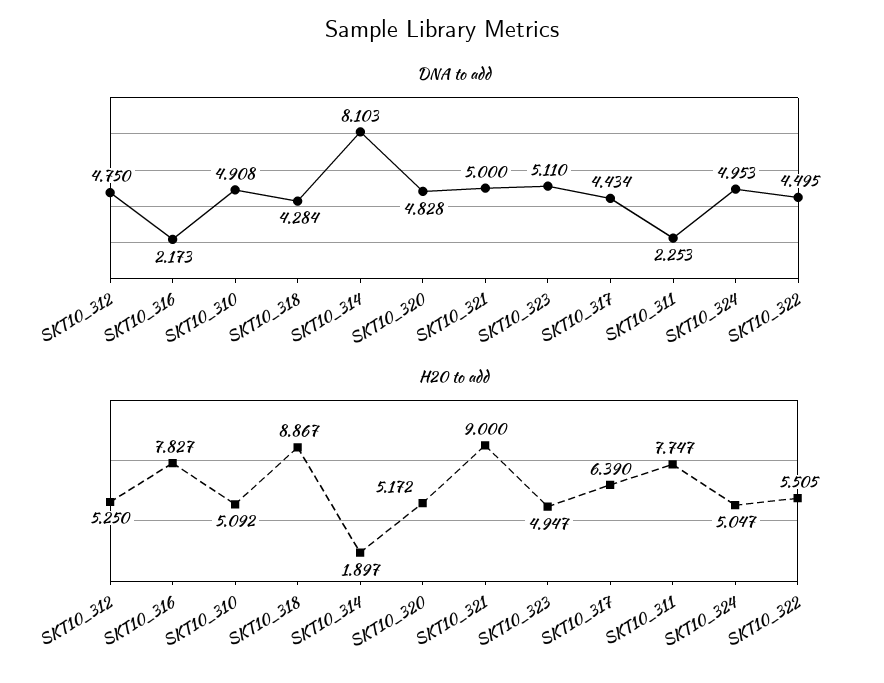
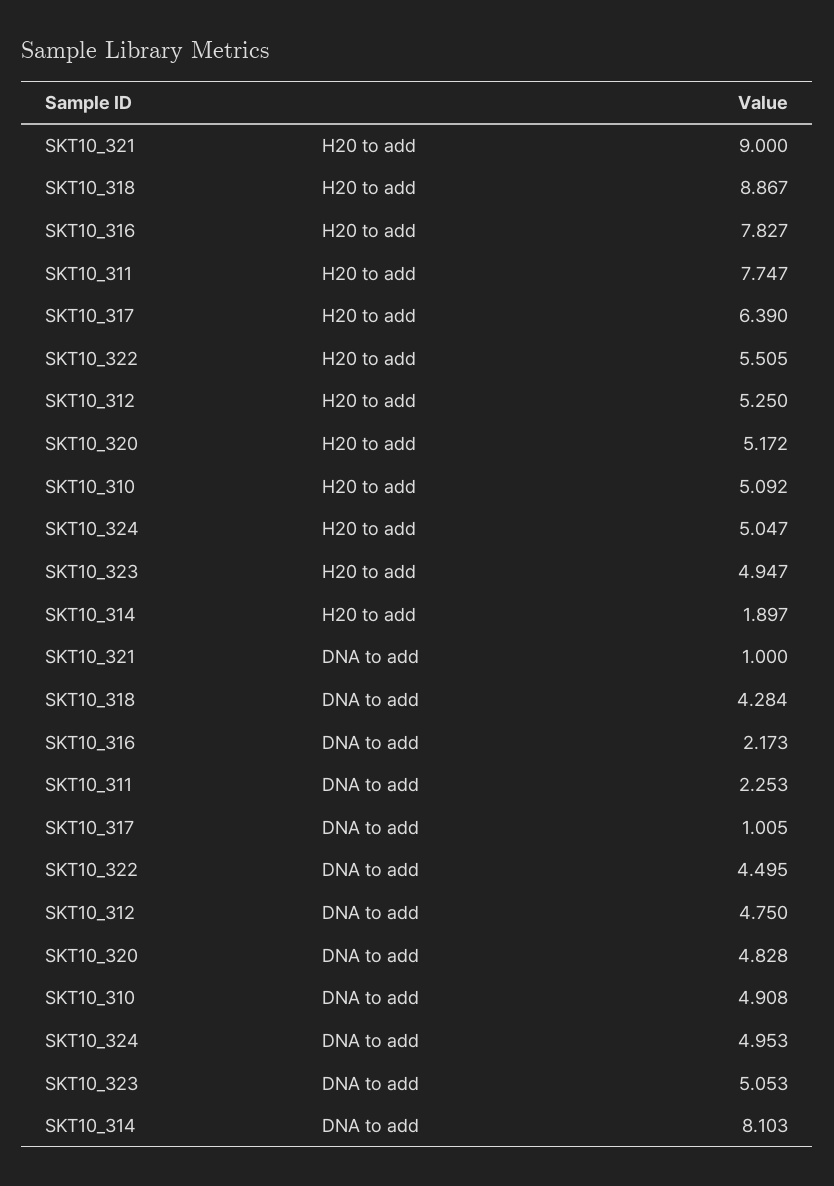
  {
    "DNA to add": {
      "SKT10_312": 4.75,
      "SKT10_316": 2.173,
      "SKT10_310": 4.908,
      "SKT10_318": 4.284,
      "SKT10_314": 8.103,
      "SKT10_320": 4.828,
-     "SKT10_321": 5,
+     "SKT10_321": 1,
-     "SKT10_323": 5.11,
+     "SKT10_323": 5.053,
-     "SKT10_317": 4.434,
+     "SKT10_317": 1.005,
      "SKT10_311": 2.253,
      "SKT10_324": 4.953,
      "SKT10_322": 4.495
    },
    "H20 to add": {
      "SKT10_312": 5.25,
      "SKT10_316": 7.827,
      "SKT10_310": 5.092,
      "SKT10_318": 8.867,
      "SKT10_314": 1.897,
      "SKT10_320": 5.172,
      "SKT10_321": 9,
      "SKT10_323": 4.947,
      "SKT10_317": 6.39,
      "SKT10_311": 7.747,
      "SKT10_324": 5.047,
      "SKT10_322": 5.505
    }
  }

